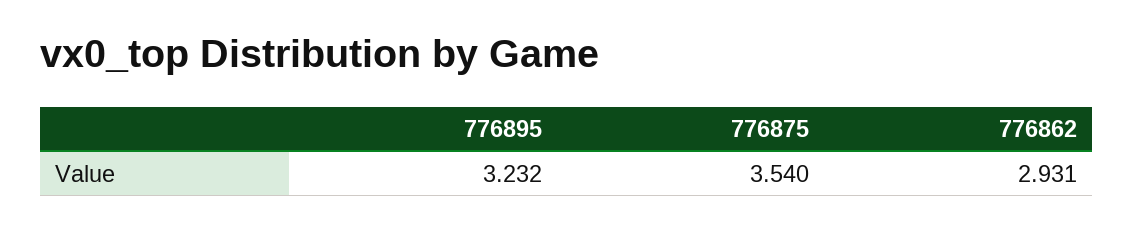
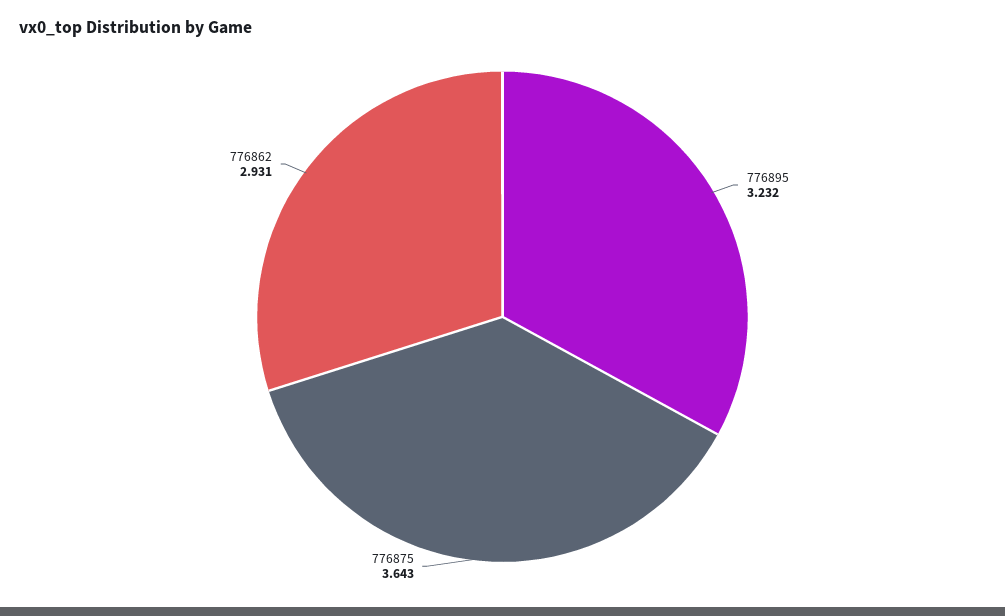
  {
    "776895": 3.232,
-   "776875": 3.54,
+   "776875": 3.643,
    "776862": 2.931
  }

